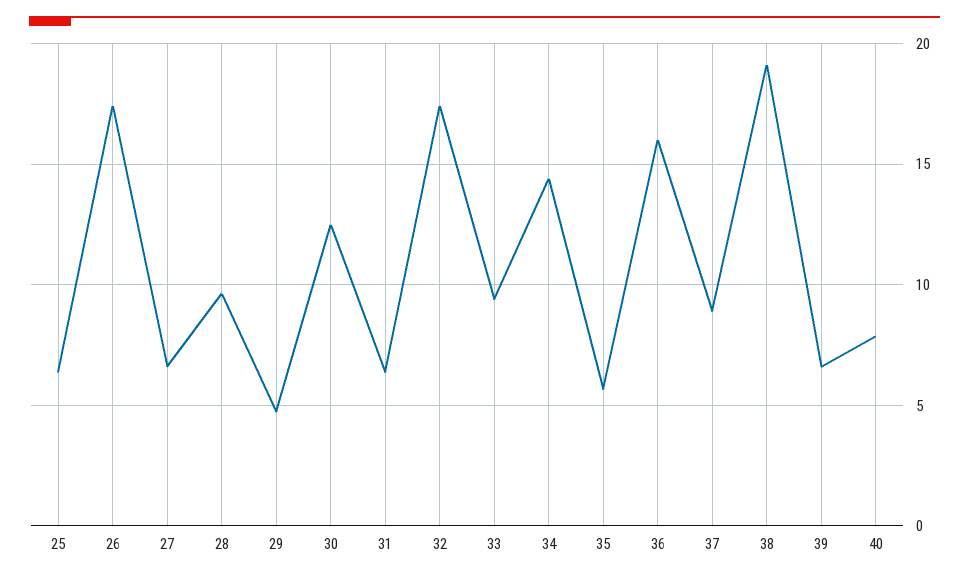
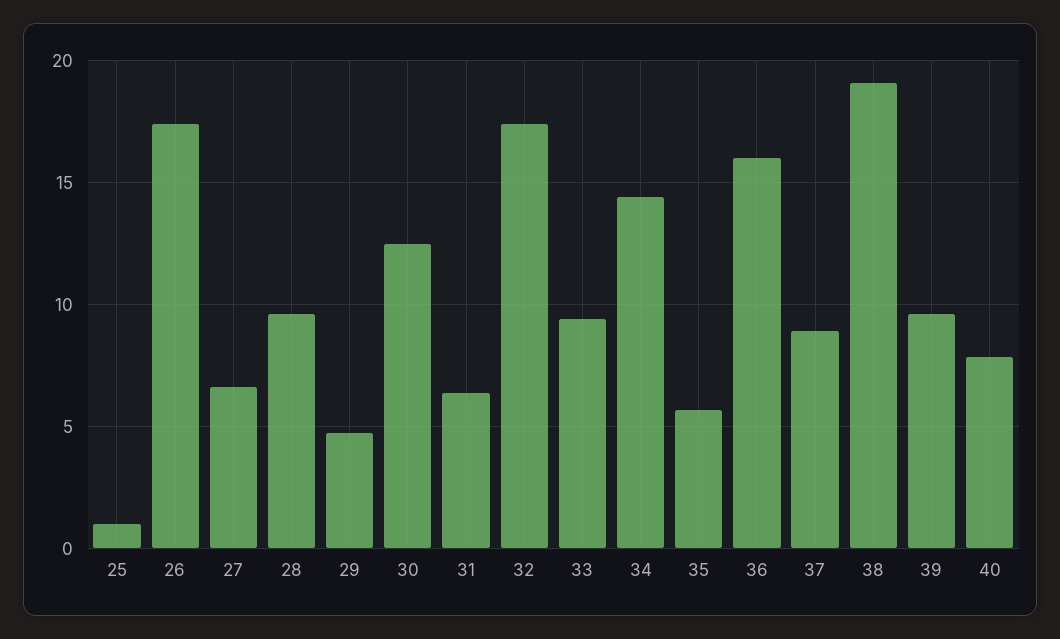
  {
-   "25": 6.5,
+   "25": 1,
    "26": 17.5,
    "27": 6.5,
    "28": 9.5,
    "29": 4.5,
    "30": 12.5,
    "31": 6.5,
    "32": 17.5,
    "33": 9.5,
    "34": 14.5,
    "35": 5.5,
    "36": 16,
    "37": 9,
    "38": 19,
-   "39": 6.5,
+   "39": 9.5,
    "40": 8
  }

